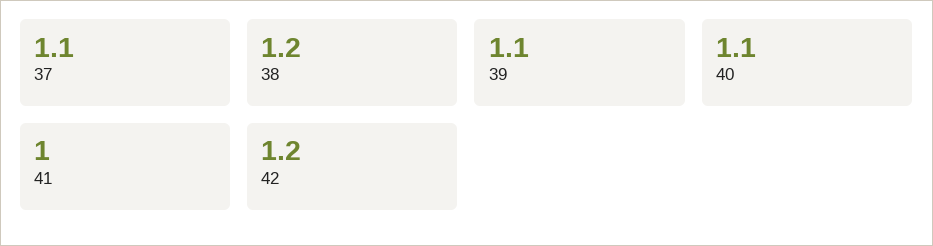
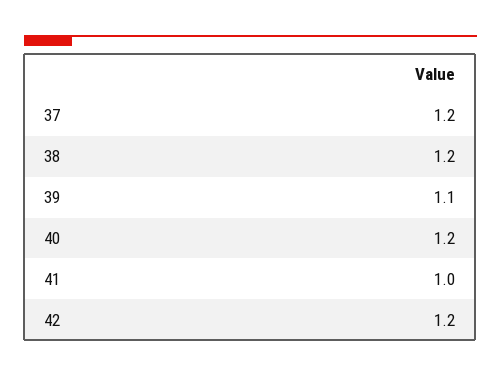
  {
-   "37": 1.1,
+   "37": 1.2,
    "38": 1.2,
    "39": 1.1,
-   "40": 1.1,
+   "40": 1.2,
    "41": 1,
    "42": 1.2
  }

